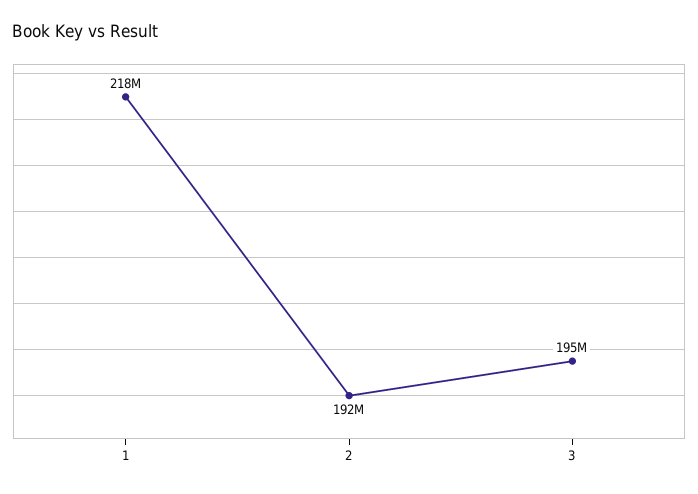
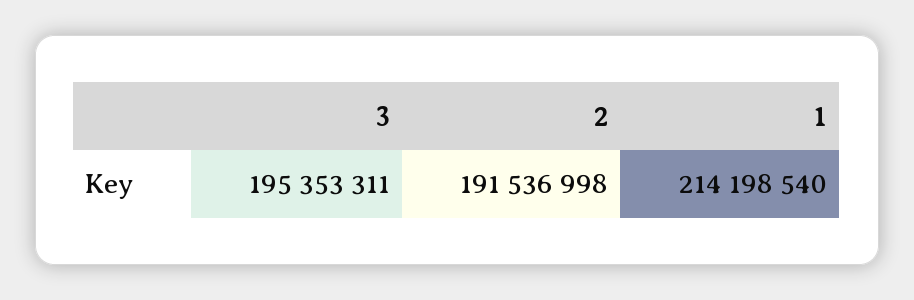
  {
-   "1": 218000000,
+   "1": 214198540,
    "2": 191536998,
    "3": 195353311
  }

